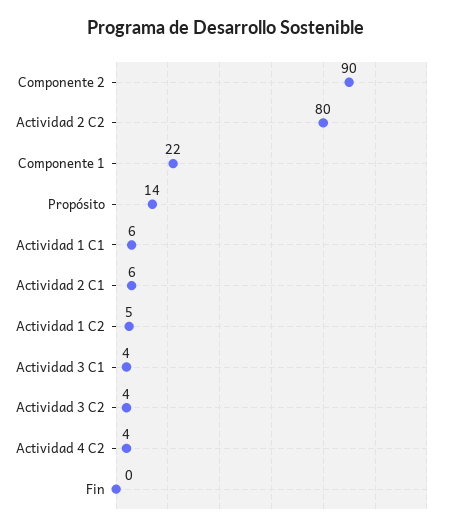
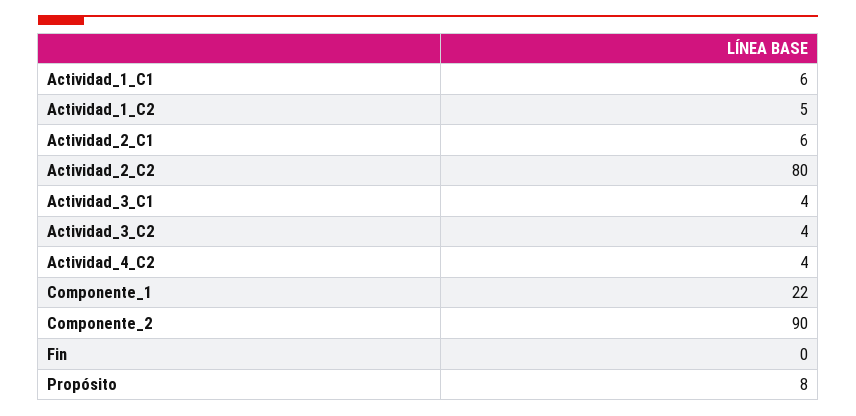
  {
    "Componente 2": 90,
    "Actividad 2 C2": 80,
    "Componente 1": 22,
-   "Propósito": 14,
+   "Propósito": 8,
    "Actividad 1 C1": 6,
    "Actividad 2 C1": 6,
    "Actividad 1 C2": 5,
    "Actividad 3 C1": 4,
    "Actividad 3 C2": 4,
    "Actividad 4 C2": 4,
    "Fin": 0
  }

